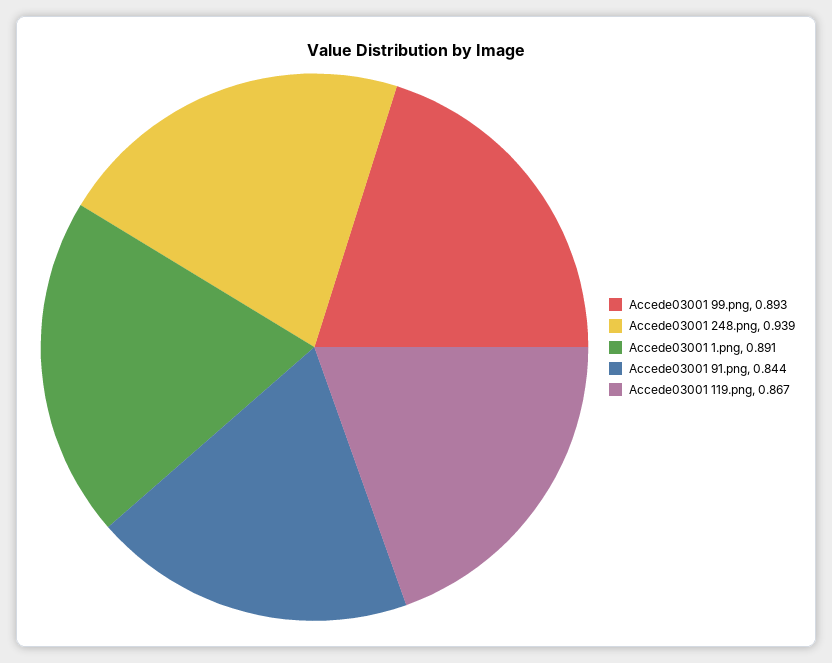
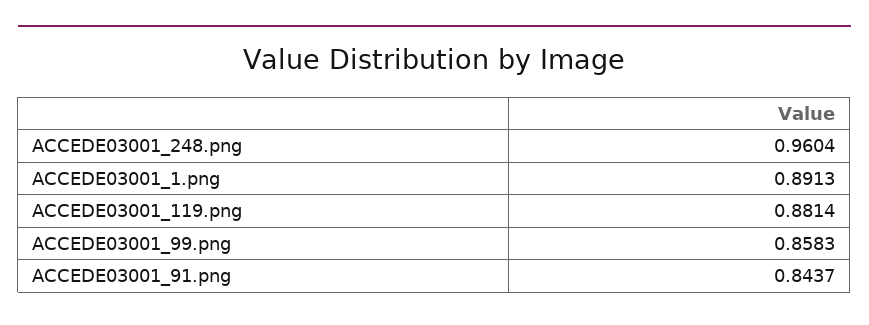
  {
-   "Accede03001 99.png": 0.893,
+   "Accede03001 99.png": 0.8583,
-   "Accede03001 248.png": 0.939,
+   "Accede03001 248.png": 0.9604,
    "Accede03001 1.png": 0.8913,
    "Accede03001 91.png": 0.8437,
-   "Accede03001 119.png": 0.867
+   "Accede03001 119.png": 0.8814
  }

